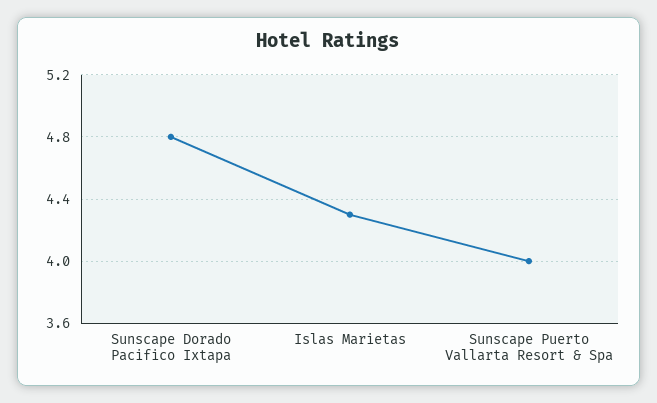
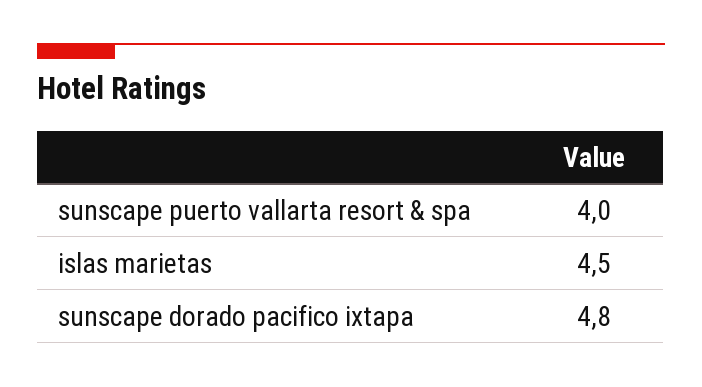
  {
    "Sunscape Dorado Pacifico Ixtapa": 4.8,
-   "Islas Marietas": 4.3,
+   "Islas Marietas": 4.5,
    "Sunscape Puerto Vallarta Resort & Spa": 4
  }

